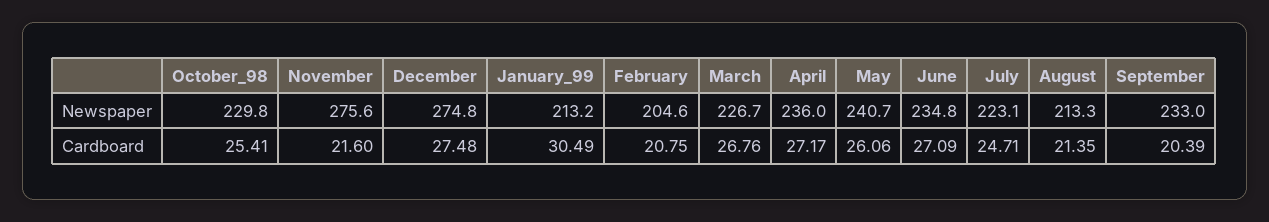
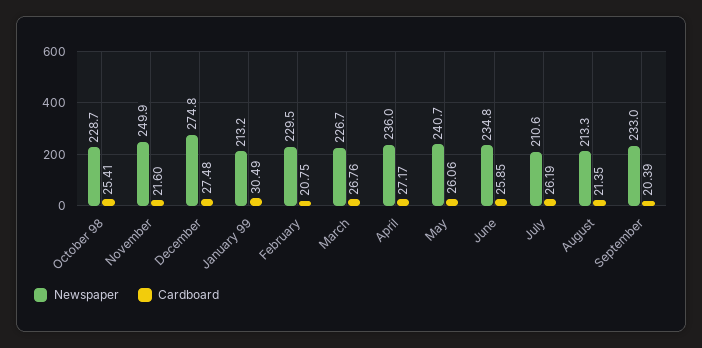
  {
    "Newspaper": {
-     "October_98": 229.8,
+     "October_98": 228.7,
-     "November": 275.6,
+     "November": 249.9,
      "December": 274.8,
      "January_99": 213.2,
-     "February": 204.6,
+     "February": 229.5,
      "March": 226.7,
      "April": 236,
      "May": 240.7,
      "June": 234.8,
-     "July": 223.1,
+     "July": 210.6,
      "August": 213.3,
      "September": 233
    },
    "Cardboard": {
      "October_98": 25.41,
      "November": 21.6,
      "December": 27.48,
      "January_99": 30.49,
      "February": 20.75,
      "March": 26.76,
      "April": 27.17,
      "May": 26.06,
-     "June": 27.09,
+     "June": 25.85,
-     "July": 24.71,
+     "July": 26.19,
      "August": 21.35,
      "September": 20.39
    }
  }

